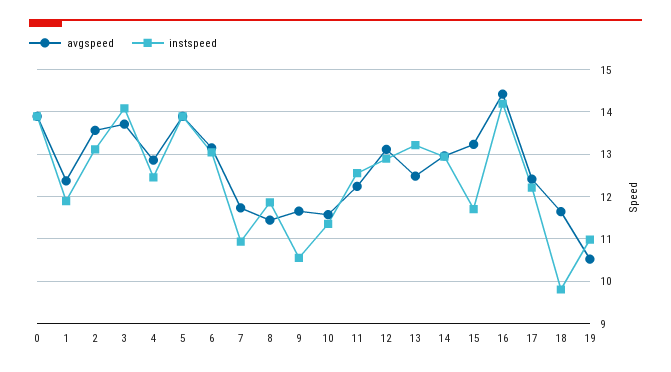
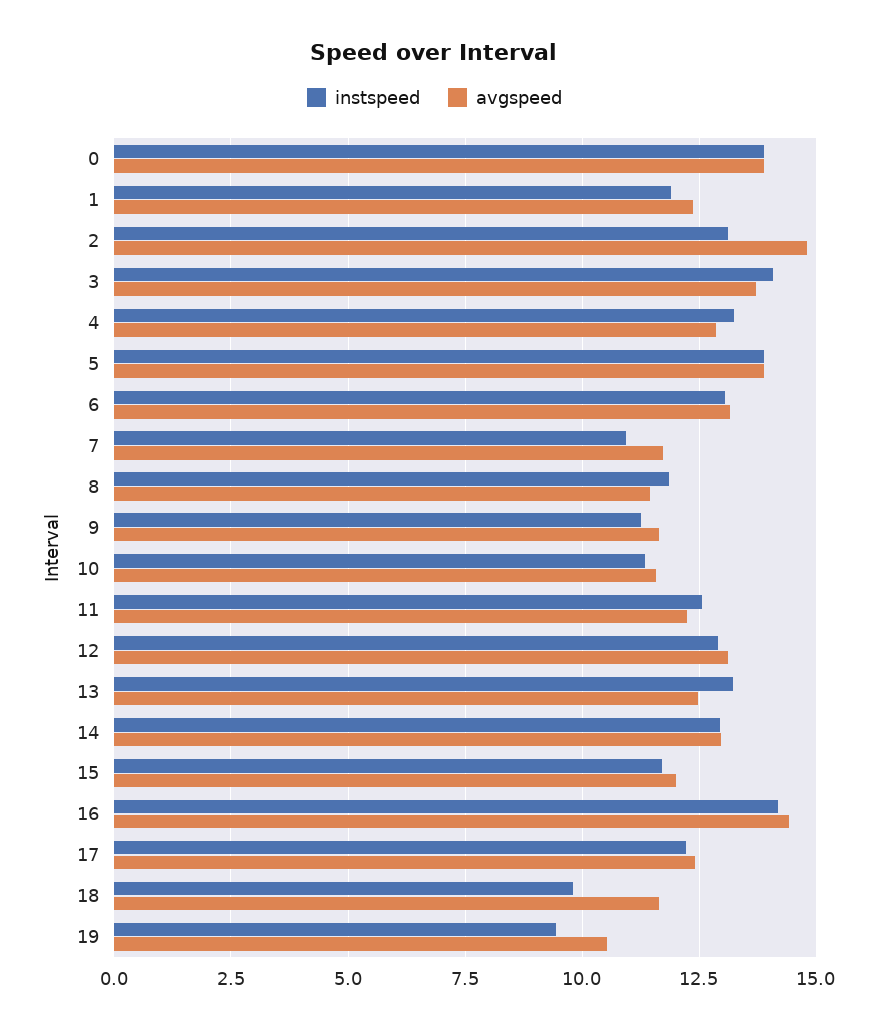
  {
    "avgspeed": {
      "0": 13.8,
      "1": 12.4,
-     "2": 13.6,
+     "2": 14.75,
      "3": 13.8,
      "4": 12.8,
      "5": 13.8,
      "6": 13.2,
      "7": 11.8,
      "8": 11.4,
      "9": 11.6,
      "10": 11.6,
      "11": 12.2,
      "12": 13.2,
      "13": 12.4,
      "14": 13,
-     "15": 13.2,
+     "15": 12,
      "16": 14.4,
      "17": 12.4,
      "18": 11.6,
      "19": 10.6
    },
    "instspeed": {
      "0": 13.8,
      "1": 11.8,
      "2": 13.2,
      "3": 14,
-     "4": 12.4,
+     "4": 13.25,
      "5": 13.8,
      "6": 13,
      "7": 11,
      "8": 11.8,
-     "9": 10.6,
+     "9": 11.25,
      "10": 11.4,
      "11": 12.6,
      "12": 12.8,
      "13": 13.2,
      "14": 13,
      "15": 11.8,
      "16": 14.2,
      "17": 12.2,
      "18": 9.8,
-     "19": 11
+     "19": 9.5
    }
  }

